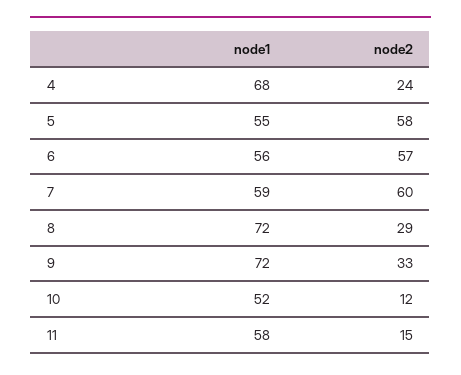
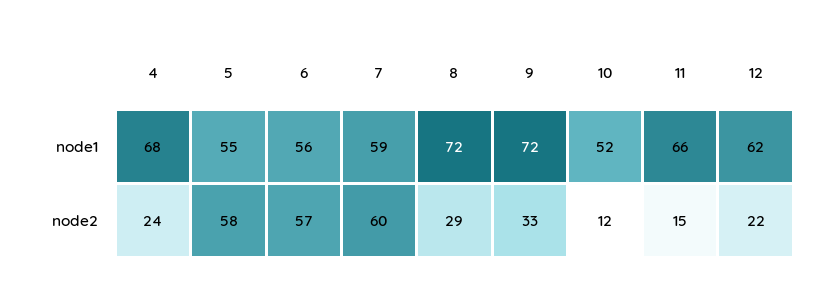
  {
    "node1": {
      "4": 68,
      "5": 55,
      "6": 56,
      "7": 59,
      "8": 72,
      "9": 72,
      "10": 52,
-     "11": 58
+     "11": 66,
+     "12": 62
    },
    "node2": {
      "4": 24,
      "5": 58,
      "6": 57,
      "7": 60,
      "8": 29,
      "9": 33,
      "10": 12,
-     "11": 15
+     "11": 15,
+     "12": 22
    }
  }

